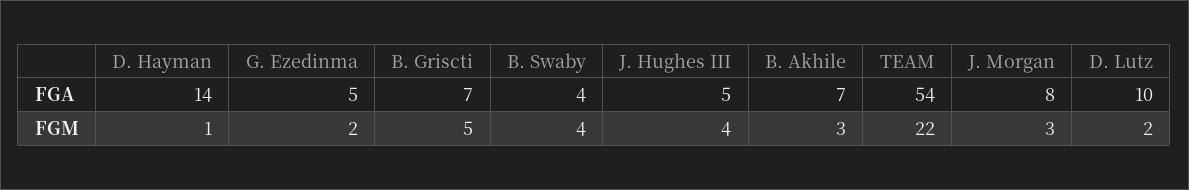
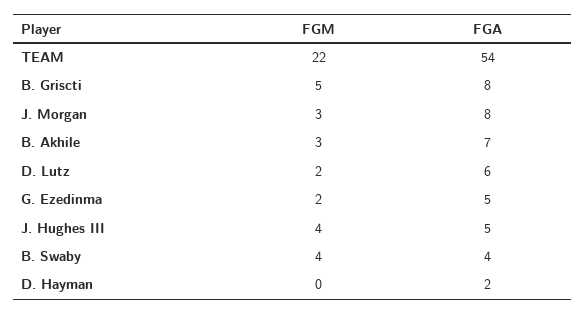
  {
    "D. Hayman": {
-     "FGA": 14,
+     "FGA": 2,
-     "FGM": 1
+     "FGM": 0
    },
    "G. Ezedinma": {
      "FGA": 5,
      "FGM": 2
    },
    "B. Griscti": {
-     "FGA": 7,
+     "FGA": 8,
      "FGM": 5
    },
    "B. Swaby": {
      "FGA": 4,
      "FGM": 4
    },
    "J. Hughes III": {
      "FGA": 5,
      "FGM": 4
    },
    "B. Akhile": {
      "FGA": 7,
      "FGM": 3
    },
    "TEAM": {
      "FGA": 54,
      "FGM": 22
    },
    "J. Morgan": {
      "FGA": 8,
      "FGM": 3
    },
    "D. Lutz": {
-     "FGA": 10,
+     "FGA": 6,
      "FGM": 2
    }
  }

